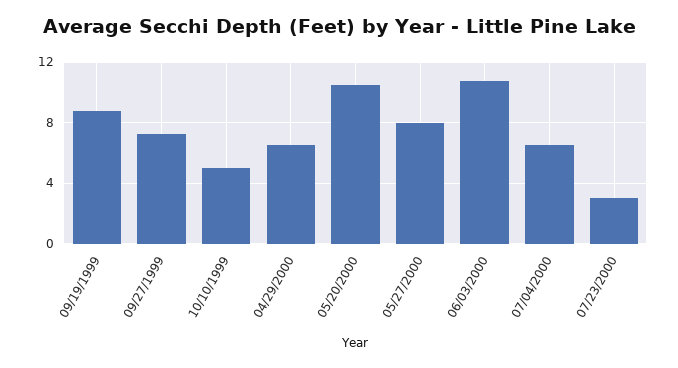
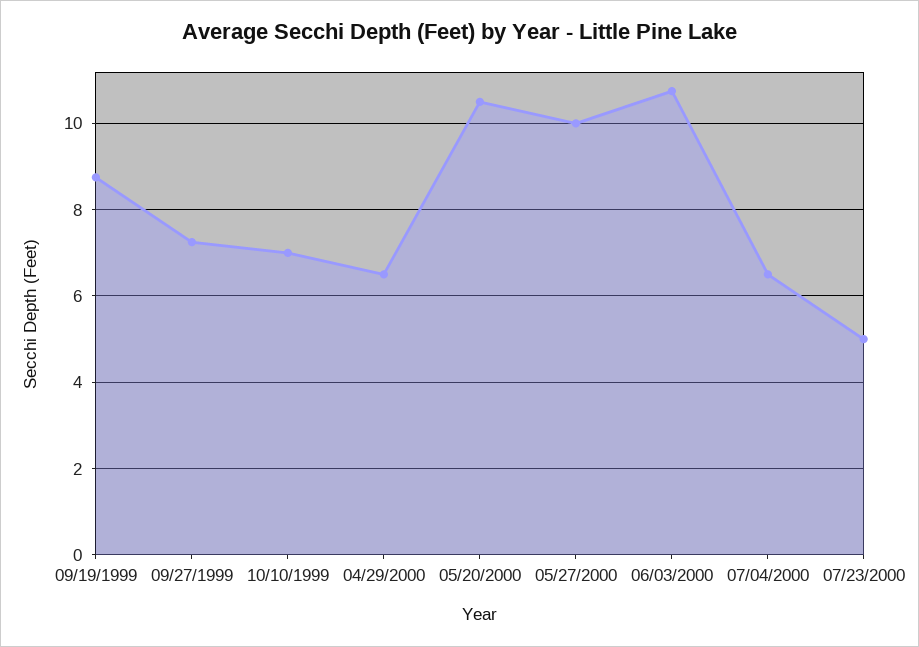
  {
    "09/19/1999": 8.8,
    "09/27/1999": 7.2,
-   "10/10/1999": 5,
+   "10/10/1999": 7,
    "04/29/2000": 6.6,
    "05/20/2000": 10.6,
-   "05/27/2000": 8,
+   "05/27/2000": 10,
    "06/03/2000": 10.8,
    "07/04/2000": 6.6,
-   "07/23/2000": 3
+   "07/23/2000": 5
  }

